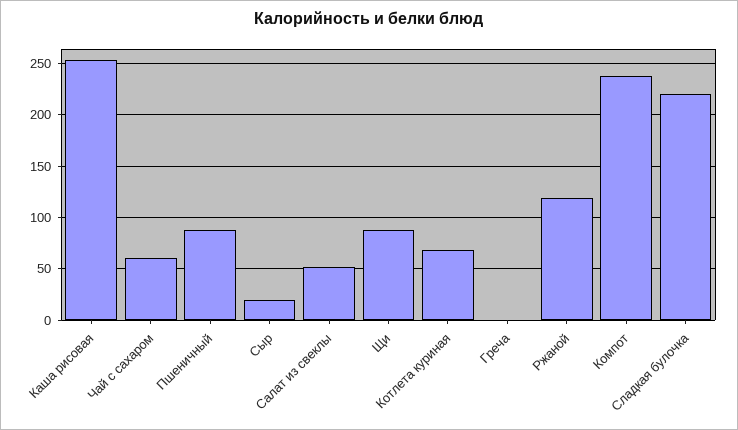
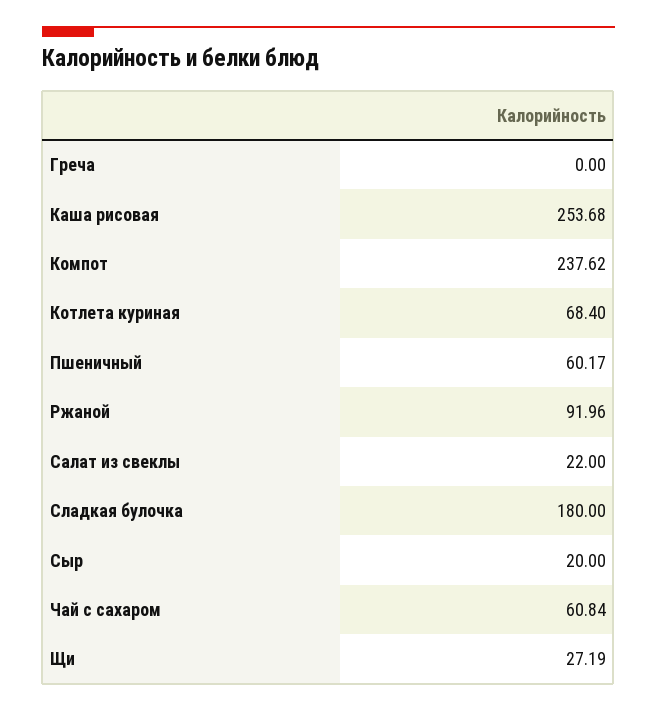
  {
    "Каша рисовая": 253.68,
    "Чай с сахаром": 60.84,
-   "Пшеничный": 90,
+   "Пшеничный": 60.17,
    "Сыр": 20,
-   "Салат из свеклы": 50,
+   "Салат из свеклы": 22,
-   "Щи": 90,
+   "Щи": 27.19,
    "Котлета куриная": 68.4,
    "Греча": 0,
-   "Ржаной": 120,
+   "Ржаной": 91.96,
    "Компот": 237.62,
-   "Сладкая булочка": 220
+   "Сладкая булочка": 180
  }

